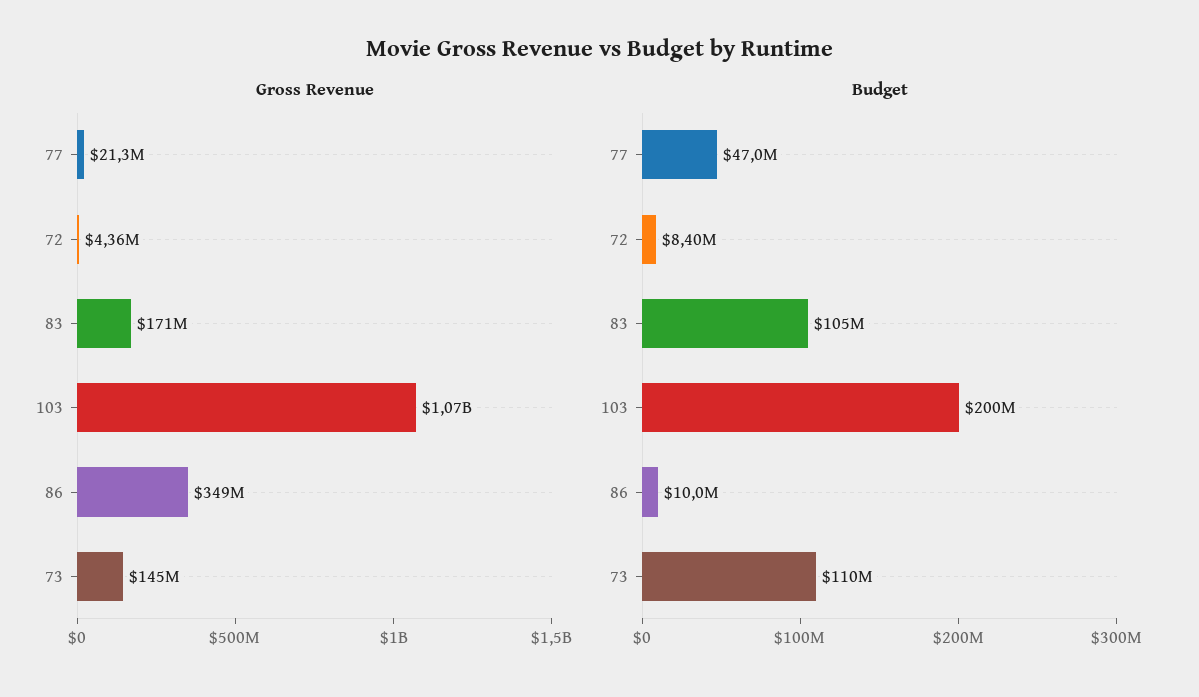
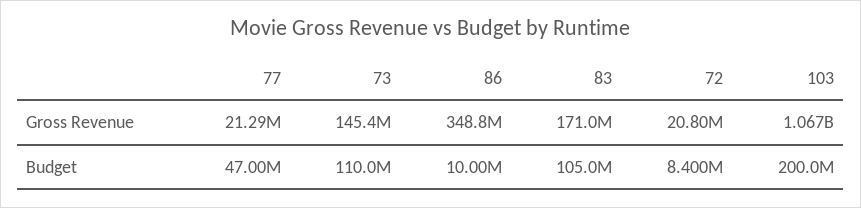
  {
    "Gross Revenue": {
      "77": 21290000,
-     "72": 4360000,
+     "72": 20800000,
      "83": 171000000,
      "103": 1067000000,
      "86": 348800000,
      "73": 145400000
    },
    "Budget": {
      "77": 47000000,
      "72": 8400000,
      "83": 105000000,
      "103": 200000000,
      "86": 10000000,
      "73": 110000000
    }
  }

